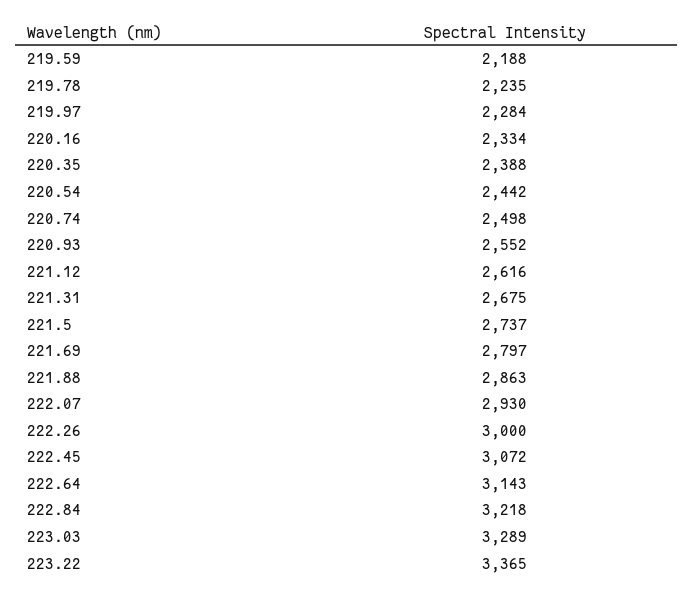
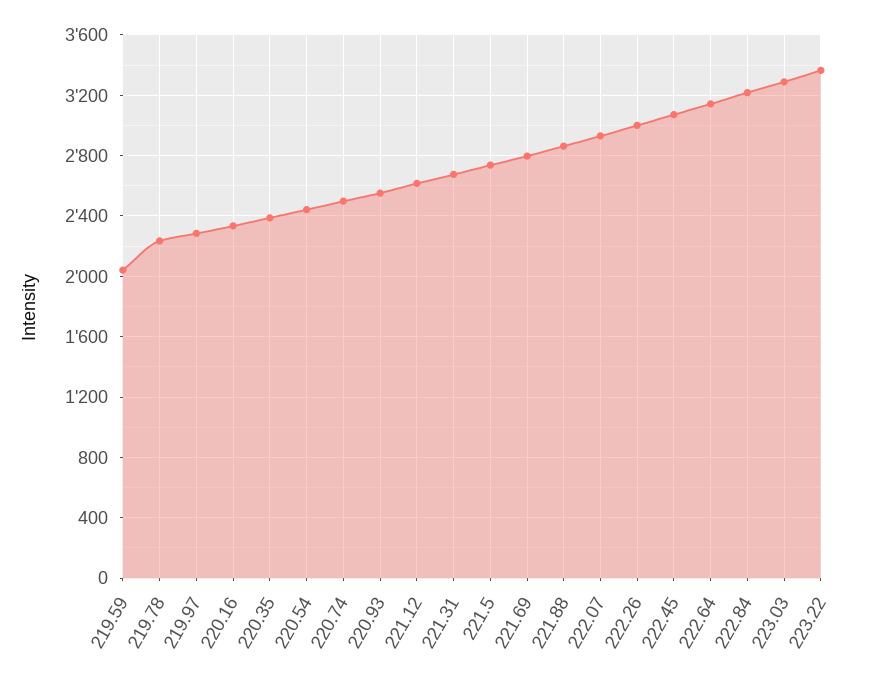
  {
-   "219.59": 2188,
+   "219.59": 2050,
    "219.78": 2235,
    "219.97": 2284,
    "220.16": 2334,
    "220.35": 2388,
    "220.54": 2442,
    "220.74": 2498,
    "220.93": 2552,
    "221.12": 2616,
    "221.31": 2675,
    "221.5": 2737,
    "221.69": 2797,
    "221.88": 2863,
    "222.07": 2930,
    "222.26": 3000,
    "222.45": 3072,
    "222.64": 3143,
    "222.84": 3218,
    "223.03": 3289,
    "223.22": 3365
  }

